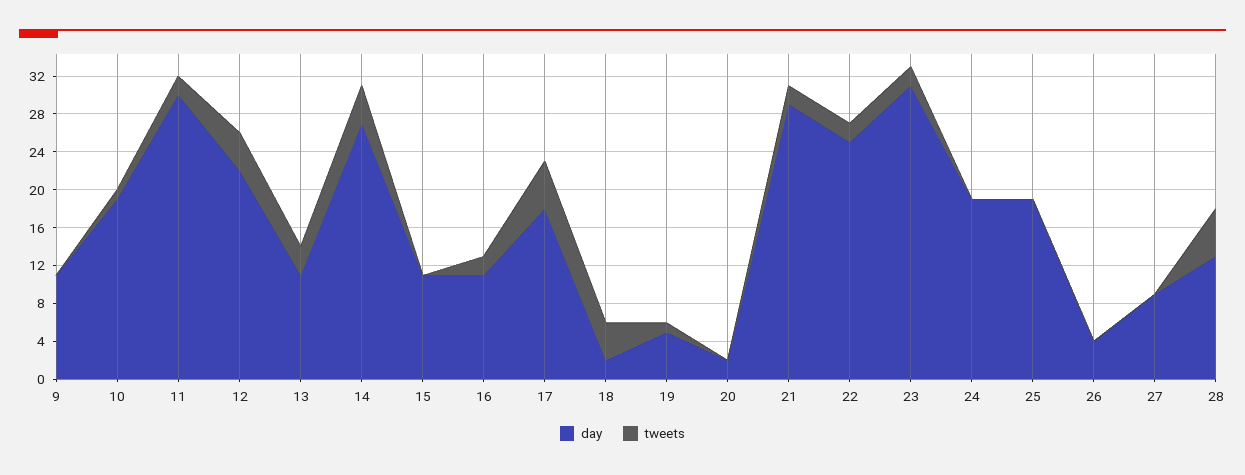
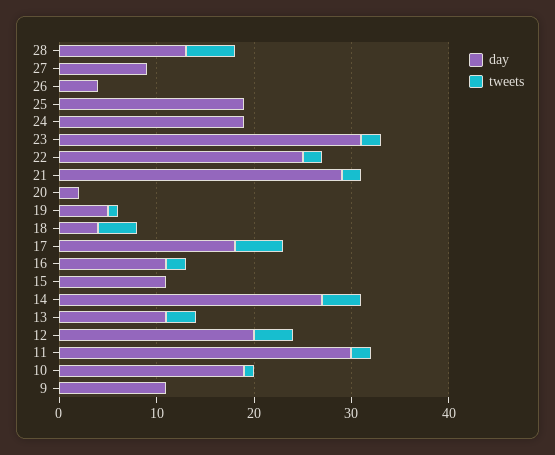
  {
    "day": {
      "9": 11,
      "10": 19,
      "11": 30,
-     "12": 22,
+     "12": 20,
      "13": 11,
      "14": 27,
      "15": 11,
      "16": 11,
      "17": 18,
-     "18": 2,
+     "18": 4,
      "19": 5,
      "20": 2,
      "21": 29,
      "22": 25,
      "23": 31,
      "24": 19,
      "25": 19,
      "26": 4,
      "27": 9,
      "28": 13
    },
    "tweets": {
      "9": 0,
      "10": 1,
      "11": 2,
      "12": 4,
      "13": 3,
      "14": 4,
      "15": 0,
      "16": 2,
      "17": 5,
      "18": 4,
      "19": 1,
      "20": 0,
      "21": 2,
      "22": 2,
      "23": 2,
      "24": 0,
      "25": 0,
      "26": 0,
      "27": 0,
      "28": 5
    }
  }

